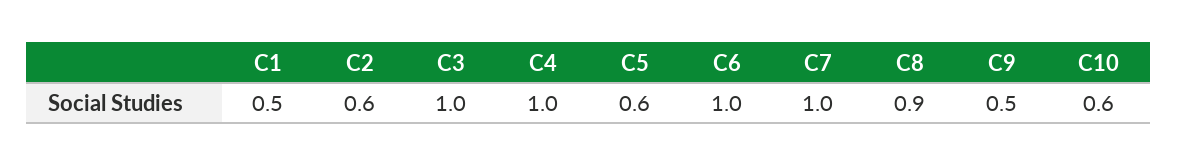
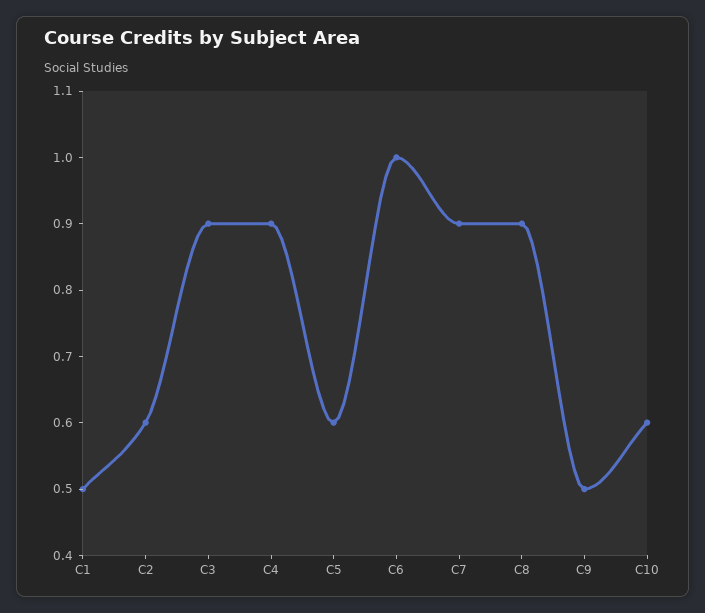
  {
    "C1": 0.5,
    "C2": 0.6,
-   "C3": 1,
+   "C3": 0.9,
-   "C4": 1,
+   "C4": 0.9,
    "C5": 0.6,
    "C6": 1,
-   "C7": 1,
+   "C7": 0.9,
    "C8": 0.9,
    "C9": 0.5,
    "C10": 0.6
  }

